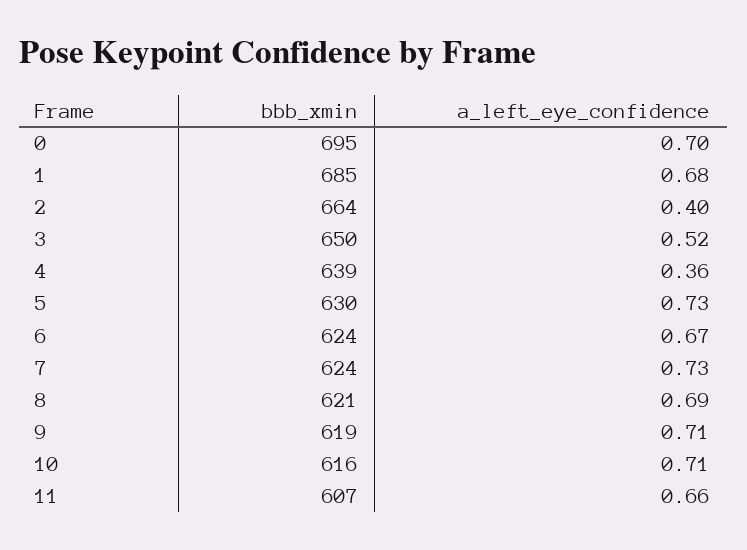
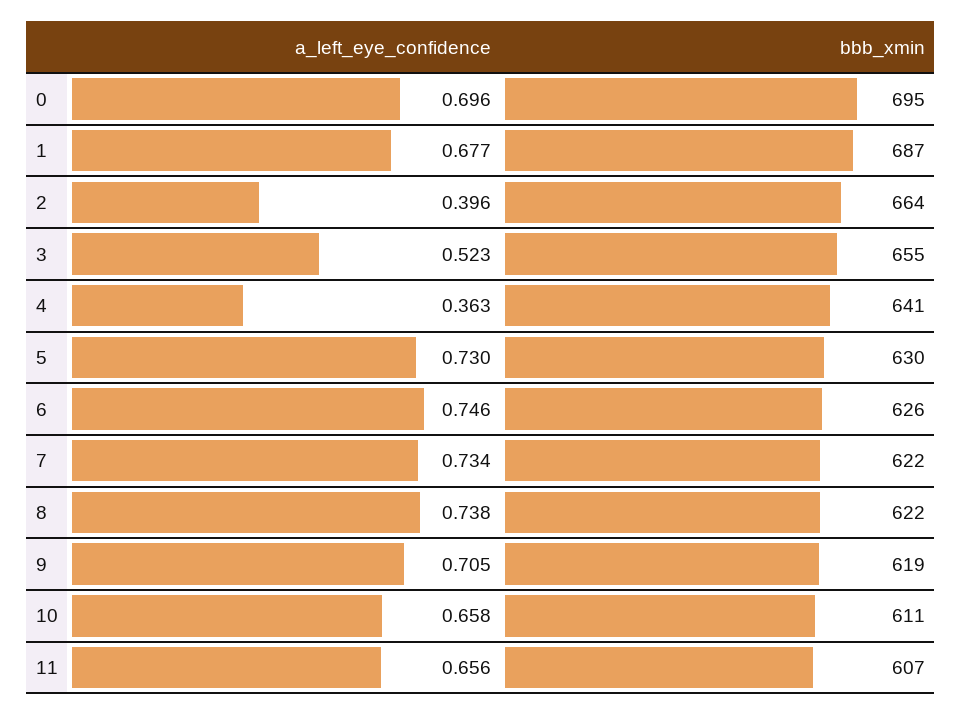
  {
    "bbb_xmin": {
      "0": 695,
-     "1": 685,
+     "1": 687,
      "2": 664,
-     "3": 650,
+     "3": 655,
-     "4": 639,
+     "4": 641,
      "5": 630,
-     "6": 624,
+     "6": 626,
-     "7": 624,
+     "7": 622,
-     "8": 621,
+     "8": 622,
      "9": 619,
-     "10": 616,
+     "10": 611,
      "11": 607
    },
    "a_left_eye_confidence": {
      "0": 0.696,
      "1": 0.677,
      "2": 0.396,
      "3": 0.523,
      "4": 0.363,
      "5": 0.73,
-     "6": 0.67,
+     "6": 0.746,
      "7": 0.734,
-     "8": 0.69,
+     "8": 0.738,
      "9": 0.705,
-     "10": 0.71,
+     "10": 0.658,
      "11": 0.656
    }
  }

